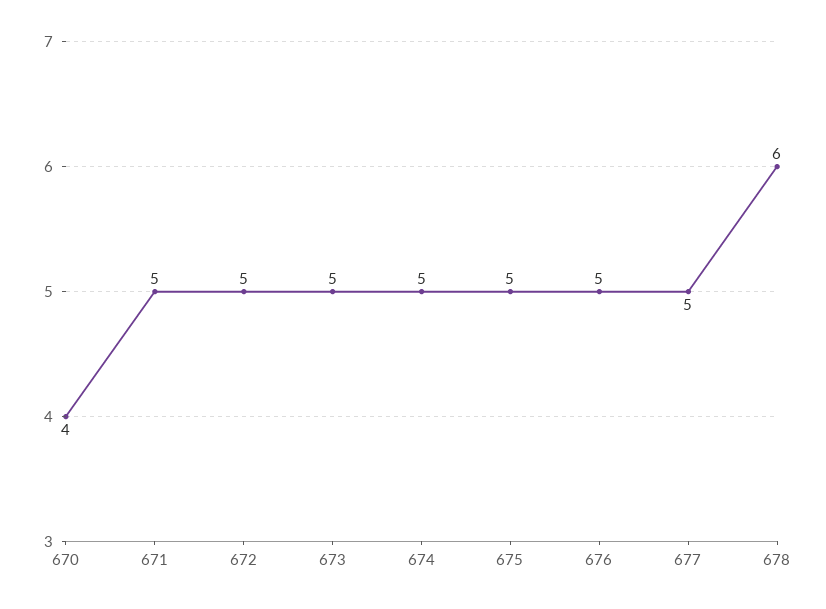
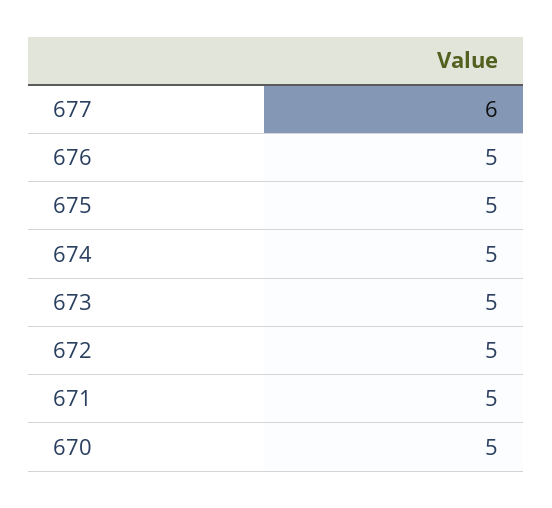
  {
-   "670": 4,
+   "670": 5,
    "671": 5,
    "672": 5,
    "673": 5,
    "674": 5,
    "675": 5,
    "676": 5,
-   "677": 5,
+   "677": 6
-   "678": 6
  }

